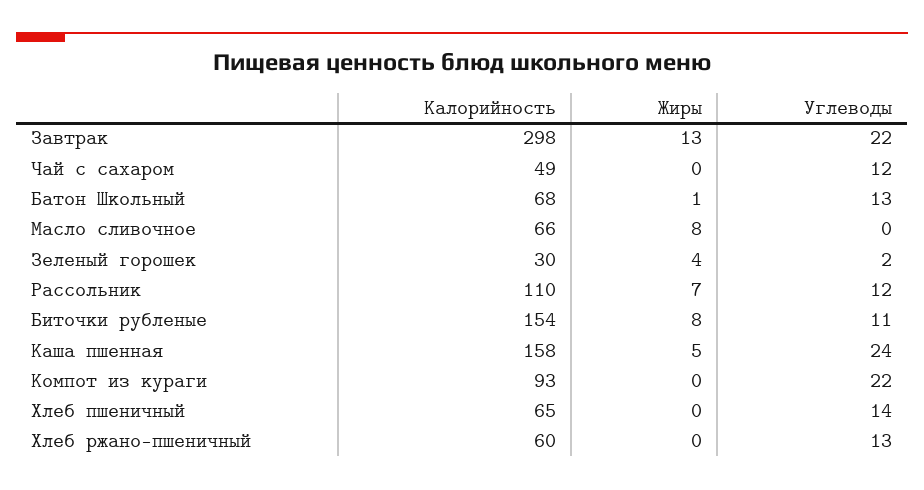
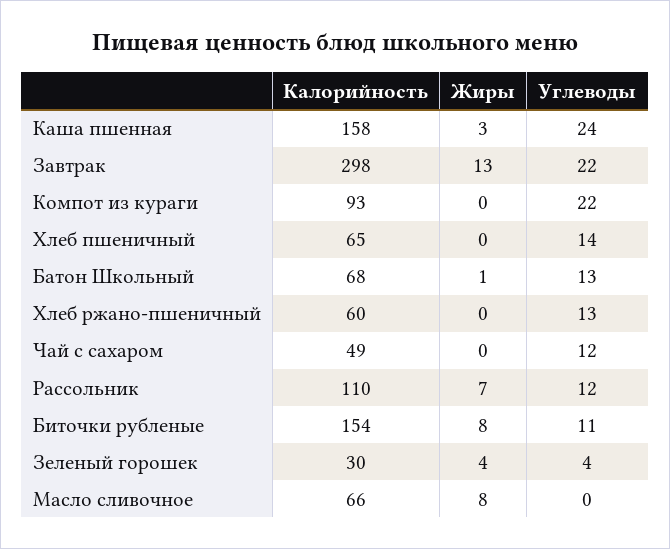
  {
    "Калорийность": {
      "Завтрак": 298,
      "Чай с сахаром": 49,
      "Батон Школьный": 68,
      "Масло сливочное": 66,
      "Зеленый горошек": 30,
      "Рассольник": 110,
      "Биточки рубленые": 154,
      "Каша пшенная": 158,
      "Компот из кураги": 93,
      "Хлеб пшеничный": 65,
      "Хлеб ржано-пшеничный": 60
    },
    "Жиры": {
      "Завтрак": 13,
      "Чай с сахаром": 0,
      "Батон Школьный": 1,
      "Масло сливочное": 8,
      "Зеленый горошек": 4,
      "Рассольник": 7,
      "Биточки рубленые": 8,
-     "Каша пшенная": 5,
+     "Каша пшенная": 3,
      "Компот из кураги": 0,
      "Хлеб пшеничный": 0,
      "Хлеб ржано-пшеничный": 0
    },
    "Углеводы": {
      "Завтрак": 22,
      "Чай с сахаром": 12,
      "Батон Школьный": 13,
      "Масло сливочное": 0,
-     "Зеленый горошек": 2,
+     "Зеленый горошек": 4,
      "Рассольник": 12,
      "Биточки рубленые": 11,
      "Каша пшенная": 24,
      "Компот из кураги": 22,
      "Хлеб пшеничный": 14,
      "Хлеб ржано-пшеничный": 13
    }
  }

